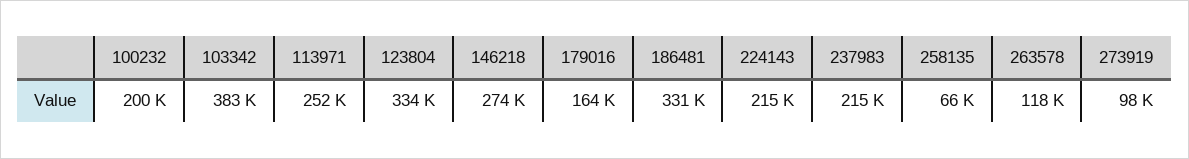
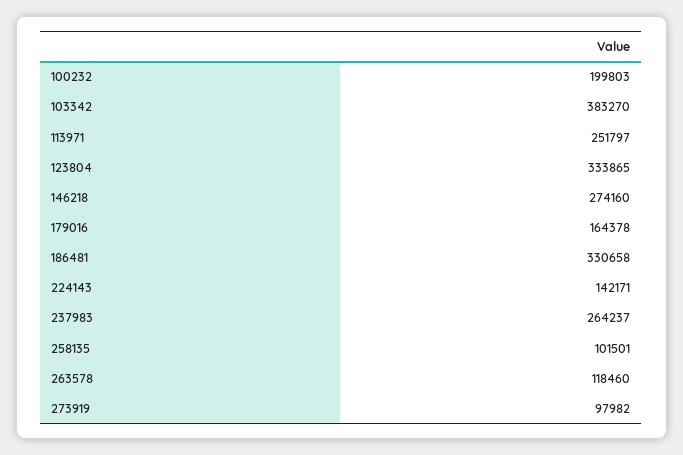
  {
    "100232": 199803,
    "103342": 383270,
    "113971": 251797,
    "123804": 333865,
    "146218": 274160,
    "179016": 164378,
    "186481": 330658,
-   "224143": 215000,
+   "224143": 142171,
-   "237983": 215000,
+   "237983": 264237,
-   "258135": 66000,
+   "258135": 101501,
    "263578": 118460,
    "273919": 97982
  }

